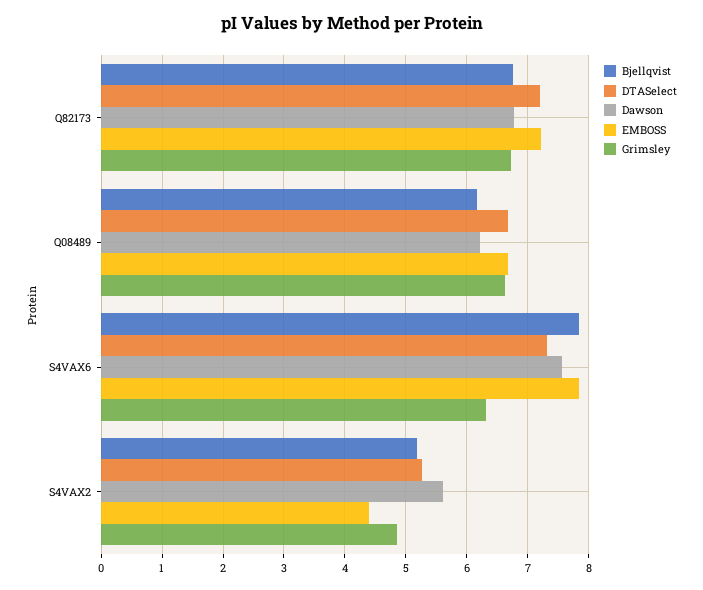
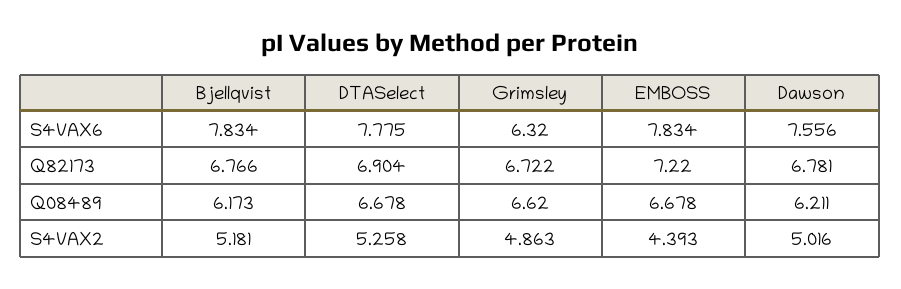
  {
    "Bjellqvist": {
      "Q82173": 6.766,
      "Q08489": 6.173,
      "S4VAX6": 7.834,
      "S4VAX2": 5.181
    },
    "DTASelect": {
-     "Q82173": 7.2,
+     "Q82173": 6.904,
      "Q08489": 6.678,
-     "S4VAX6": 7.3,
+     "S4VAX6": 7.775,
      "S4VAX2": 5.258
    },
    "Dawson": {
      "Q82173": 6.781,
      "Q08489": 6.211,
      "S4VAX6": 7.556,
-     "S4VAX2": 5.6
+     "S4VAX2": 5.016
    },
    "EMBOSS": {
      "Q82173": 7.22,
      "Q08489": 6.678,
      "S4VAX6": 7.834,
      "S4VAX2": 4.393
    },
    "Grimsley": {
      "Q82173": 6.722,
      "Q08489": 6.62,
      "S4VAX6": 6.32,
      "S4VAX2": 4.863
    }
  }

